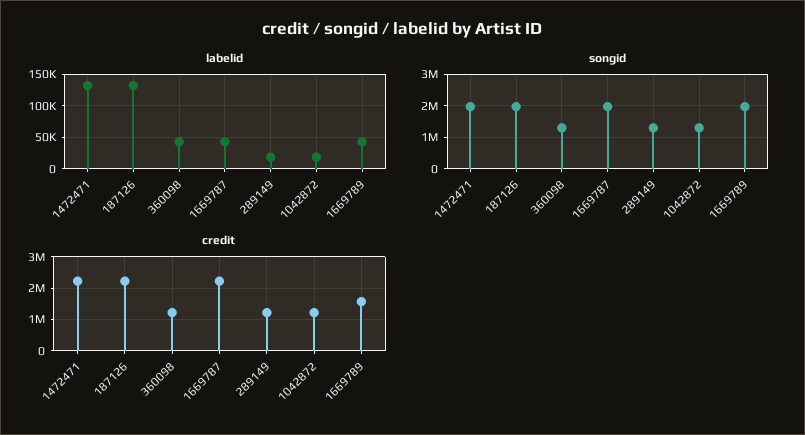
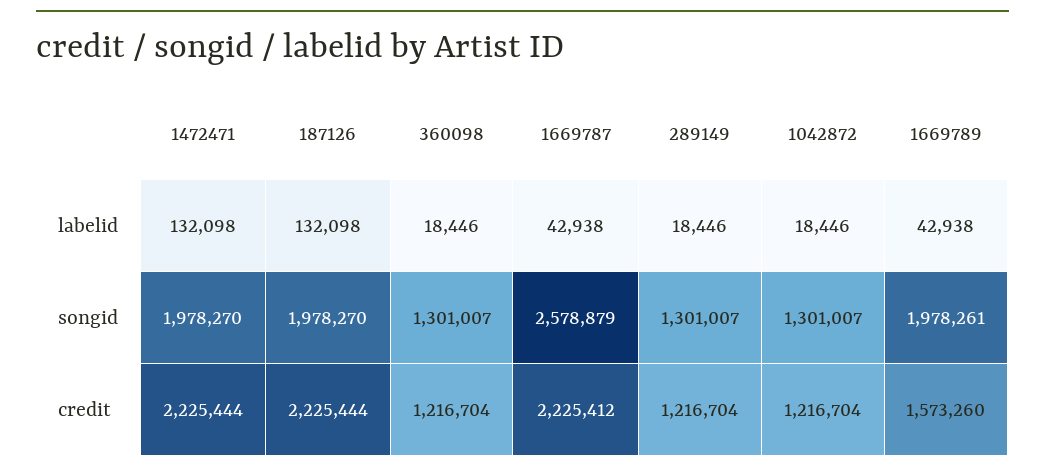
  {
    "labelid": {
      "1472471": 132098,
      "187126": 132098,
-     "360098": 40000,
+     "360098": 18446,
      "1669787": 42938,
      "289149": 18446,
      "1042872": 18446,
      "1669789": 42938
    },
    "songid": {
      "1472471": 1978270,
      "187126": 1978270,
      "360098": 1301007,
-     "1669787": 2000000,
+     "1669787": 2578879,
      "289149": 1301007,
      "1042872": 1301007,
      "1669789": 1978261
    },
    "credit": {
      "1472471": 2225444,
      "187126": 2225444,
      "360098": 1216704,
      "1669787": 2225412,
      "289149": 1216704,
      "1042872": 1216704,
      "1669789": 1573260
    }
  }

